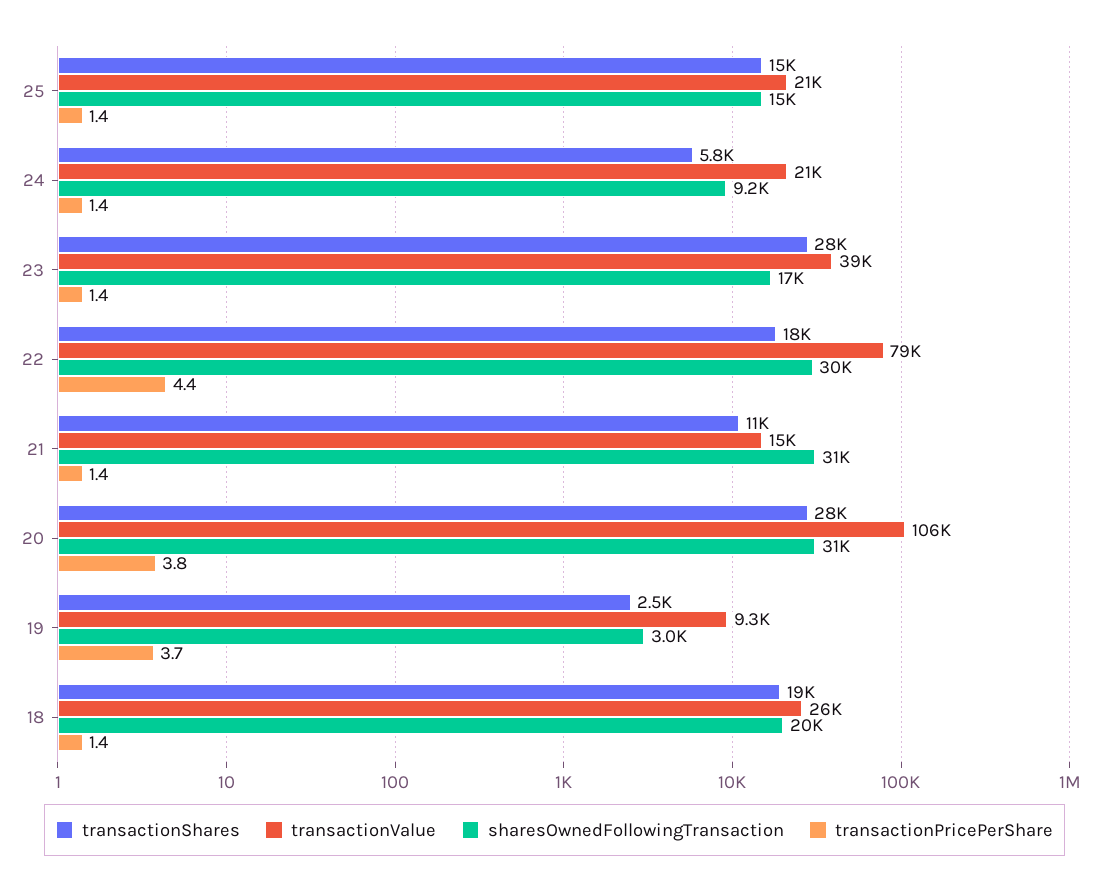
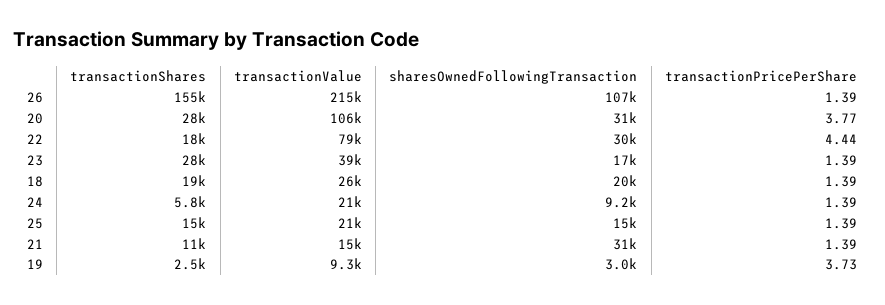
  {
    "transactionShares": {
      "25": 15000,
      "24": 5800,
      "23": 28000,
      "22": 18000,
      "21": 11000,
      "20": 28000,
      "19": 2500,
-     "18": 19000
+     "18": 19000,
+     "26": 155000
    },
    "transactionValue": {
      "25": 21000,
      "24": 21000,
      "23": 39000,
      "22": 79000,
      "21": 15000,
      "20": 106000,
      "19": 9300,
-     "18": 26000
+     "18": 26000,
+     "26": 215000
    },
    "sharesOwnedFollowingTransaction": {
      "25": 15000,
      "24": 9200,
      "23": 17000,
      "22": 30000,
      "21": 31000,
      "20": 31000,
      "19": 3000,
-     "18": 20000
+     "18": 20000,
+     "26": 107000
    },
    "transactionPricePerShare": {
      "25": 1.39,
      "24": 1.39,
      "23": 1.39,
      "22": 4.44,
      "21": 1.39,
      "20": 3.77,
      "19": 3.73,
-     "18": 1.39
+     "18": 1.39,
+     "26": 1.39
    }
  }

